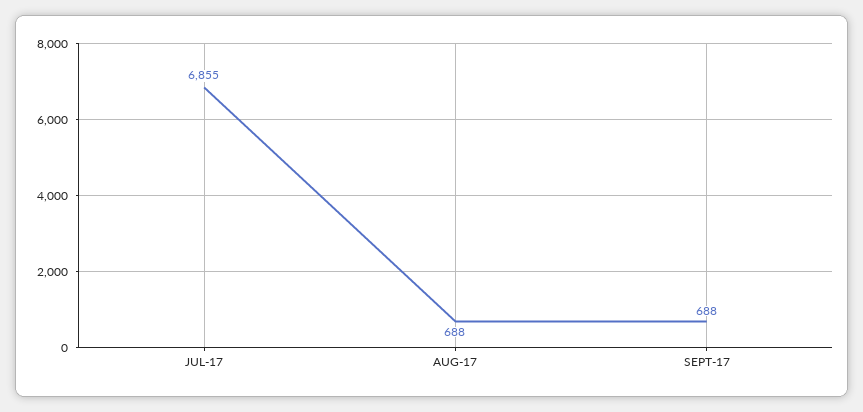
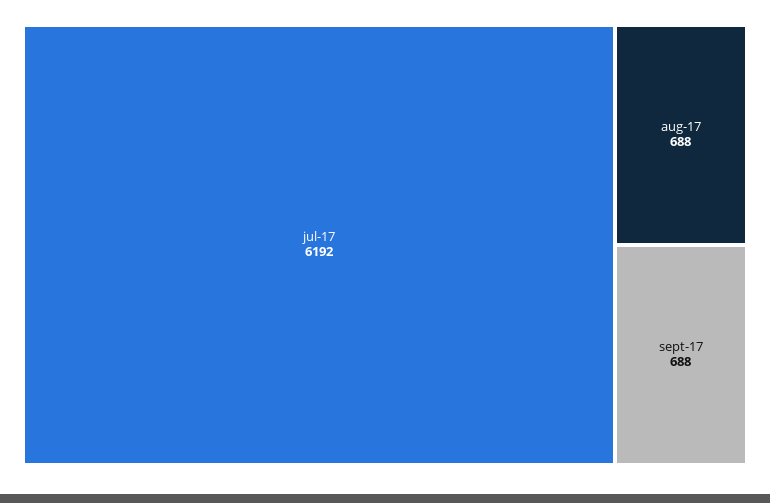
  {
-   "JUL-17": 6855,
+   "JUL-17": 6192,
    "AUG-17": 688,
    "SEPT-17": 688
  }

